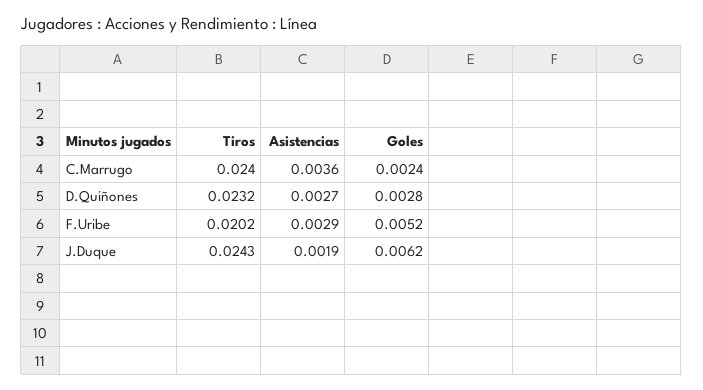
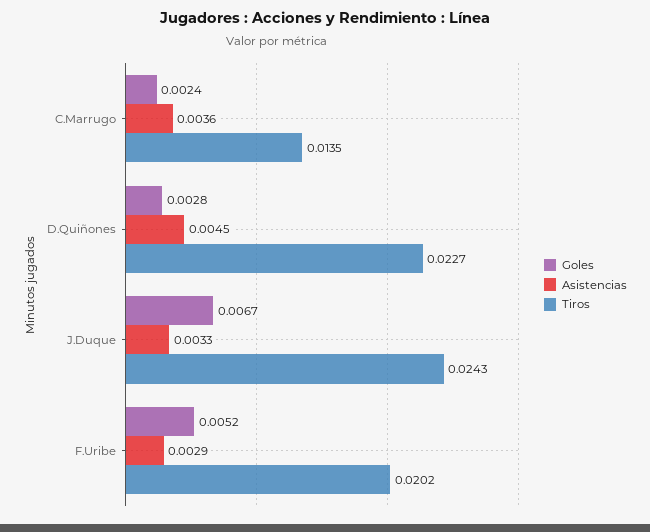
  {
    "Tiros": {
-     "C.Marrugo": 0.024,
+     "C.Marrugo": 0.0135,
-     "D.Quiñones": 0.0232,
+     "D.Quiñones": 0.0227,
      "F.Uribe": 0.0202,
      "J.Duque": 0.0243
    },
    "Asistencias": {
      "C.Marrugo": 0.0036,
-     "D.Quiñones": 0.0027,
+     "D.Quiñones": 0.0045,
      "F.Uribe": 0.0029,
-     "J.Duque": 0.0019
+     "J.Duque": 0.0033
    },
    "Goles": {
      "C.Marrugo": 0.0024,
      "D.Quiñones": 0.0028,
      "F.Uribe": 0.0052,
-     "J.Duque": 0.0062
+     "J.Duque": 0.0067
    }
  }

